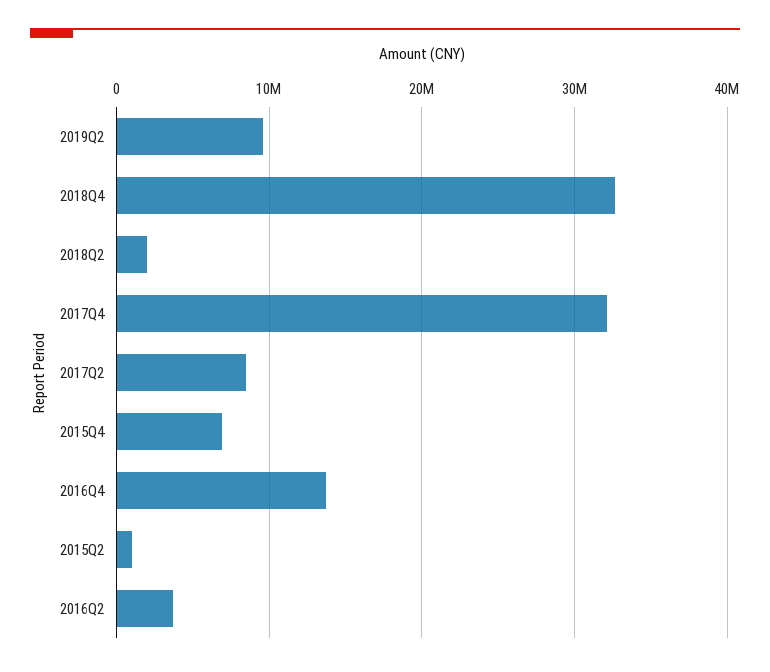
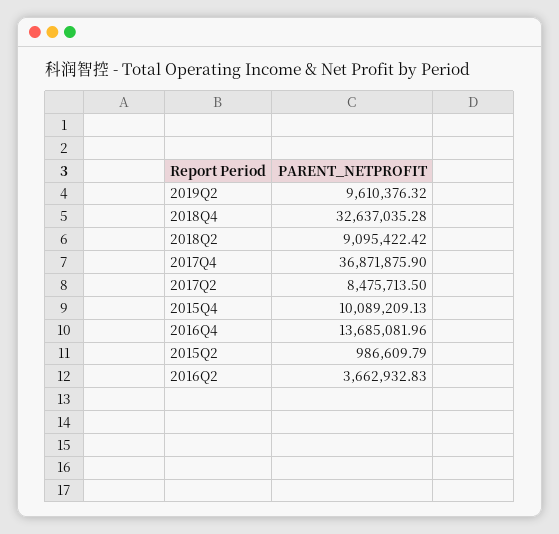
  {
    "2019Q2": 9610376.32,
    "2018Q4": 32637035.28,
-   "2018Q2": 2000000,
+   "2018Q2": 9095422.42,
-   "2017Q4": 32000000,
+   "2017Q4": 36871875.9,
    "2017Q2": 8475713.5,
-   "2015Q4": 7000000,
+   "2015Q4": 10089209.13,
    "2016Q4": 13685081.96,
    "2015Q2": 986609.79,
    "2016Q2": 3662932.83
  }

